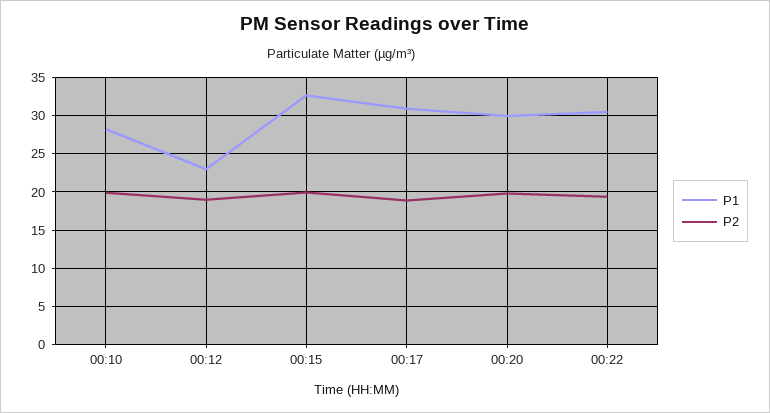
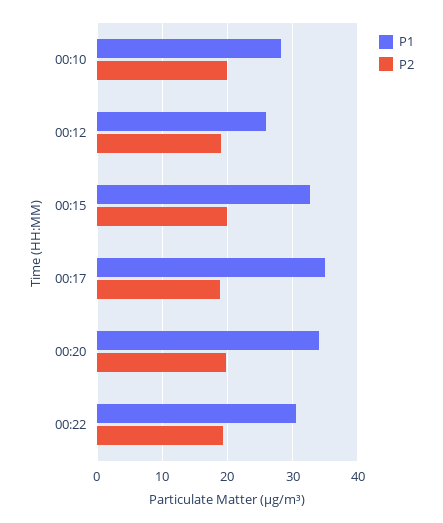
  {
    "P1": {
      "00:10": 28,
-     "00:12": 23,
+     "00:12": 26,
      "00:15": 33,
-     "00:17": 31,
+     "00:17": 35,
-     "00:20": 30,
+     "00:20": 34,
      "00:22": 31
    },
    "P2": {
      "00:10": 20,
      "00:12": 19,
      "00:15": 20,
      "00:17": 19,
      "00:20": 20,
      "00:22": 19
    }
  }

